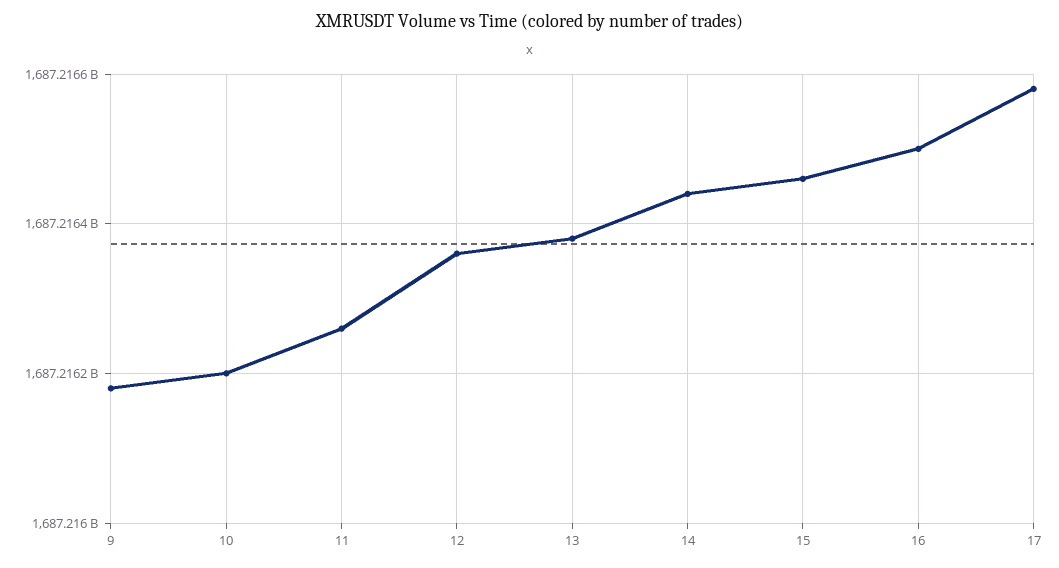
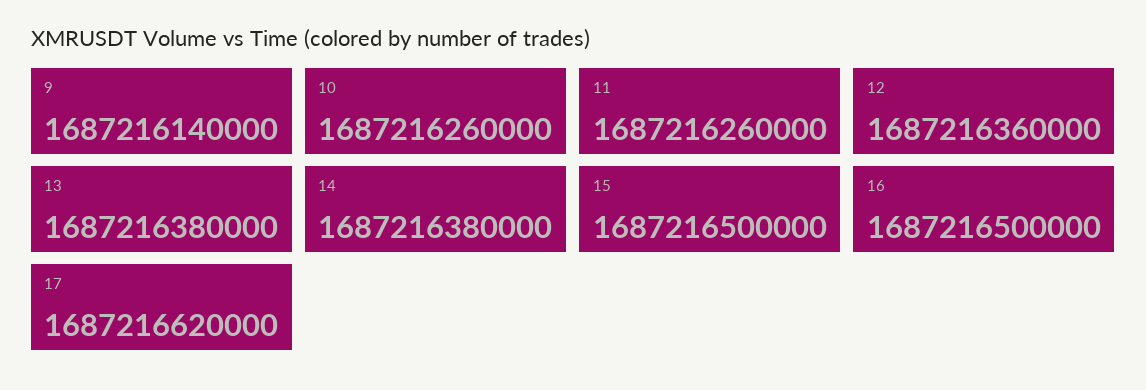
  {
-   "9": 1687216180000,
+   "9": 1687216140000,
-   "10": 1687216200000,
+   "10": 1687216260000,
    "11": 1687216260000,
    "12": 1687216360000,
    "13": 1687216380000,
-   "14": 1687216440000,
+   "14": 1687216380000,
-   "15": 1687216460000,
+   "15": 1687216500000,
    "16": 1687216500000,
-   "17": 1687216580000
+   "17": 1687216620000
  }

